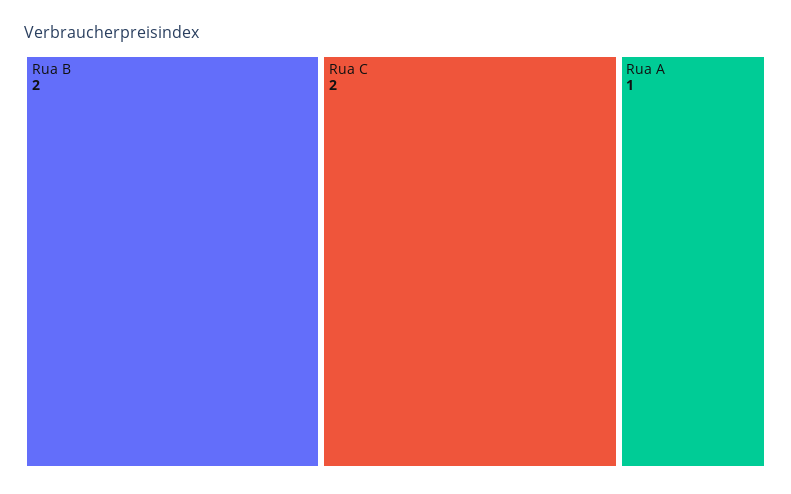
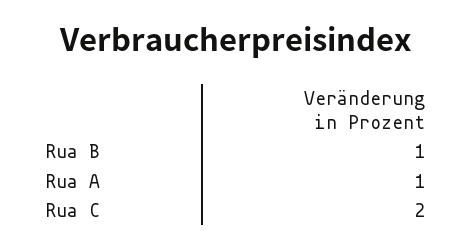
  {
-   "Rua B": 2,
+   "Rua B": 1,
    "Rua C": 2,
    "Rua A": 1
  }

